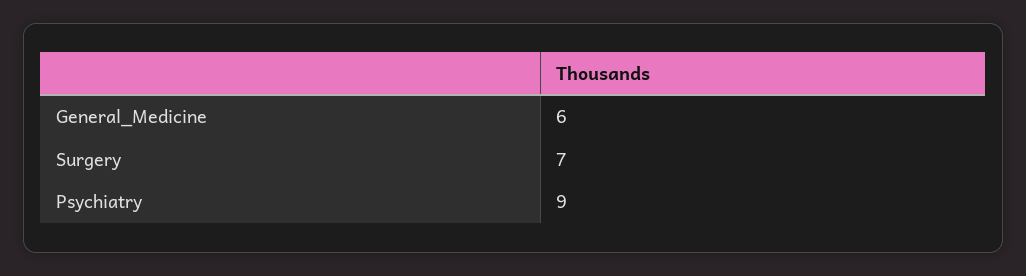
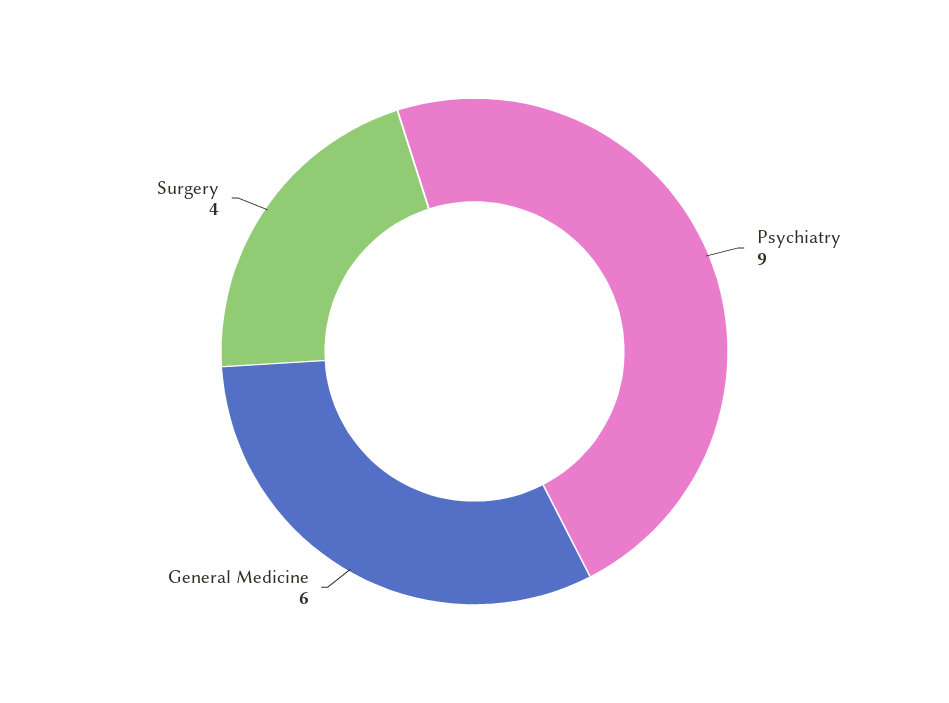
  {
    "General_Medicine": 6,
-   "Surgery": 7,
+   "Surgery": 4,
    "Psychiatry": 9
  }

